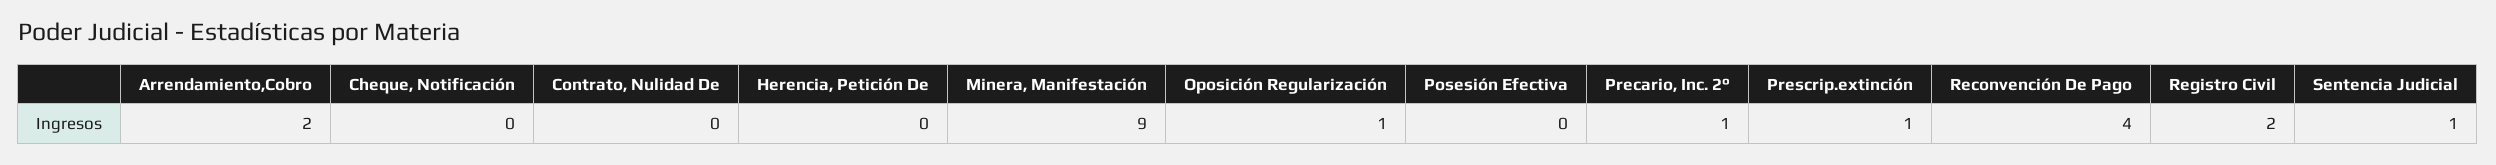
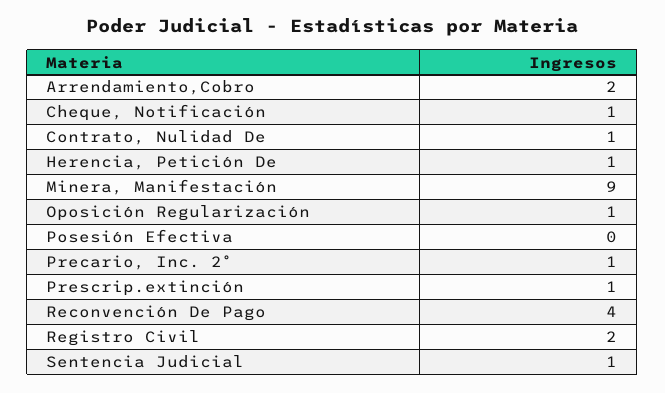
  {
    "Arrendamiento,Cobro": 2,
-   "Cheque, Notificación": 0,
+   "Cheque, Notificación": 1,
-   "Contrato, Nulidad De": 0,
+   "Contrato, Nulidad De": 1,
-   "Herencia, Petición De": 0,
+   "Herencia, Petición De": 1,
    "Minera, Manifestación": 9,
    "Oposición Regularización": 1,
    "Posesión Efectiva": 0,
    "Precario, Inc. 2°": 1,
    "Prescrip.extinción": 1,
    "Reconvención De Pago": 4,
    "Registro Civil": 2,
    "Sentencia Judicial": 1
  }

